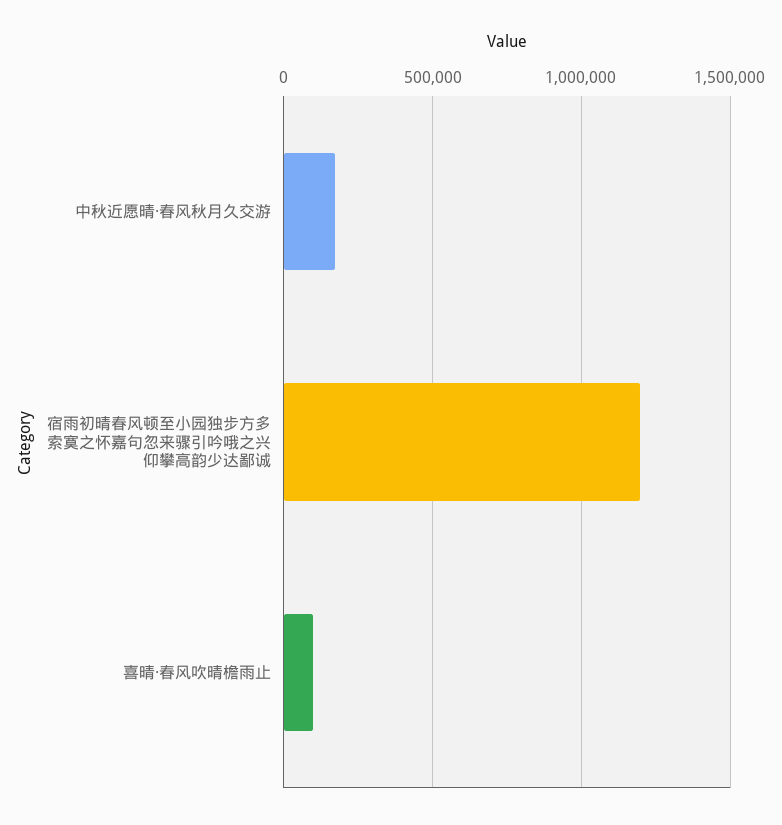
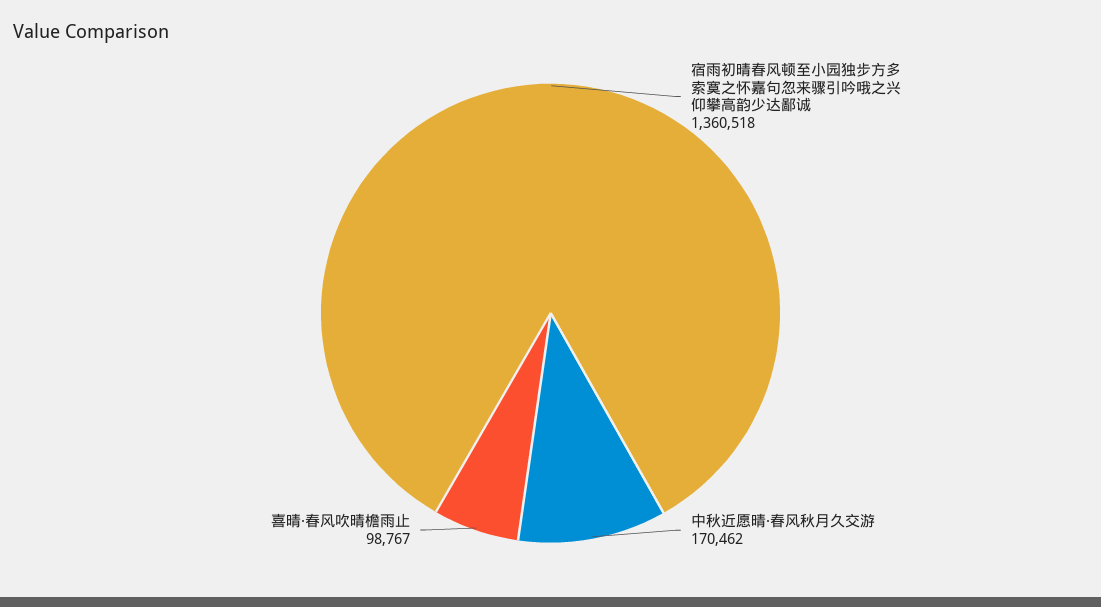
  {
    "中秋近愿晴·春风秋月久交游": 170462,
-   "宿雨初晴春风顿至小园独步方多索寞之怀嘉句忽来骤引吟哦之兴仰攀高韵少达鄙诚": 1200000,
+   "宿雨初晴春风顿至小园独步方多索寞之怀嘉句忽来骤引吟哦之兴仰攀高韵少达鄙诚": 1360518,
    "喜晴·春风吹晴檐雨止": 98767
  }

